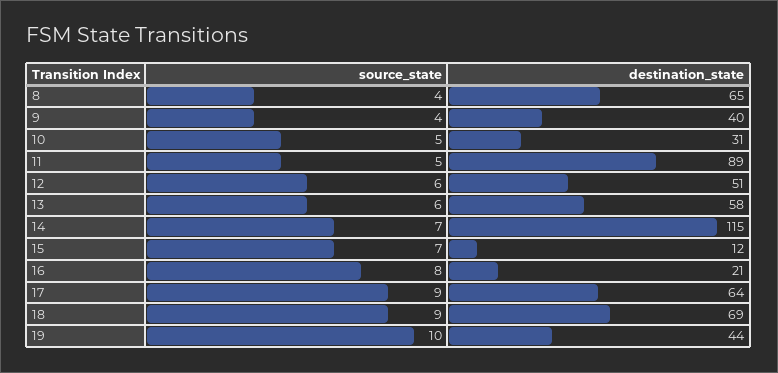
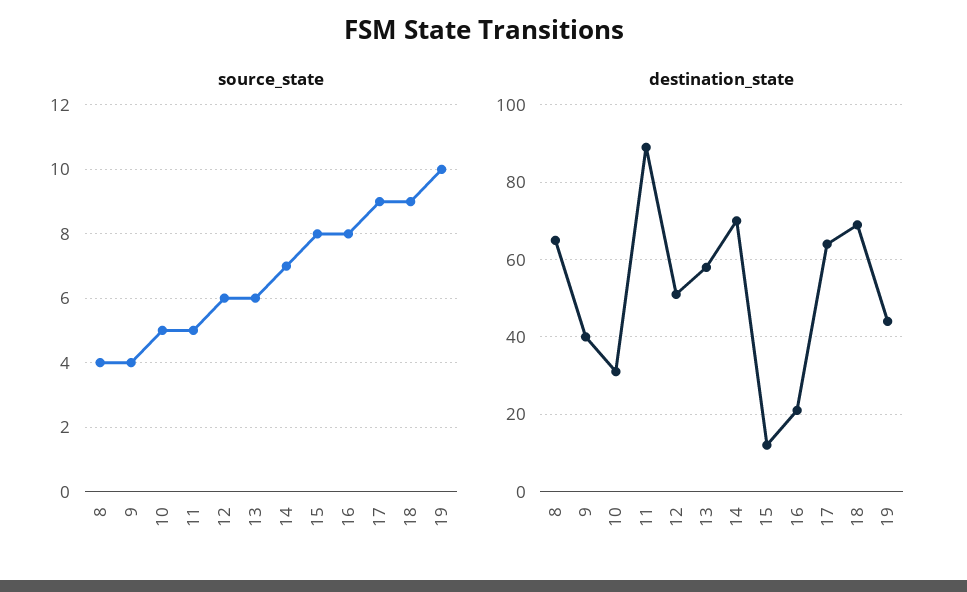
  {
    "source_state": {
      "8": 4,
      "9": 4,
      "10": 5,
      "11": 5,
      "12": 6,
      "13": 6,
      "14": 7,
-     "15": 7,
+     "15": 8,
      "16": 8,
      "17": 9,
      "18": 9,
      "19": 10
    },
    "destination_state": {
      "8": 65,
      "9": 40,
      "10": 31,
      "11": 89,
      "12": 51,
      "13": 58,
-     "14": 115,
+     "14": 70,
      "15": 12,
      "16": 21,
      "17": 64,
      "18": 69,
      "19": 44
    }
  }

